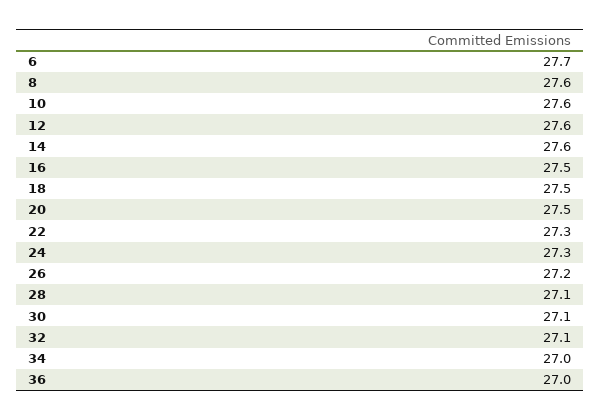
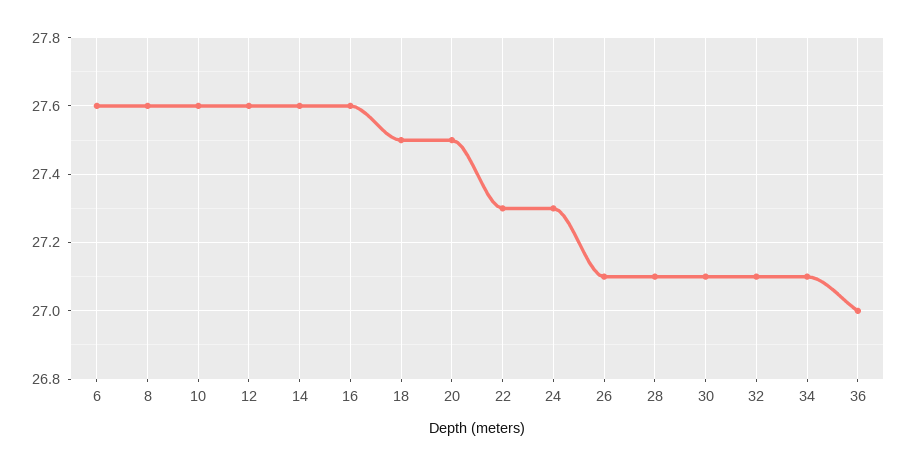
  {
-   "6": 27.7,
+   "6": 27.6,
    "8": 27.6,
    "10": 27.6,
    "12": 27.6,
    "14": 27.6,
-   "16": 27.5,
+   "16": 27.6,
    "18": 27.5,
    "20": 27.5,
    "22": 27.3,
    "24": 27.3,
-   "26": 27.2,
+   "26": 27.1,
    "28": 27.1,
    "30": 27.1,
    "32": 27.1,
-   "34": 27,
+   "34": 27.1,
    "36": 27
  }

